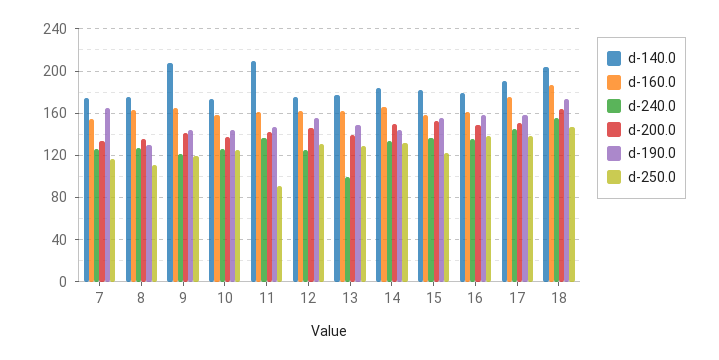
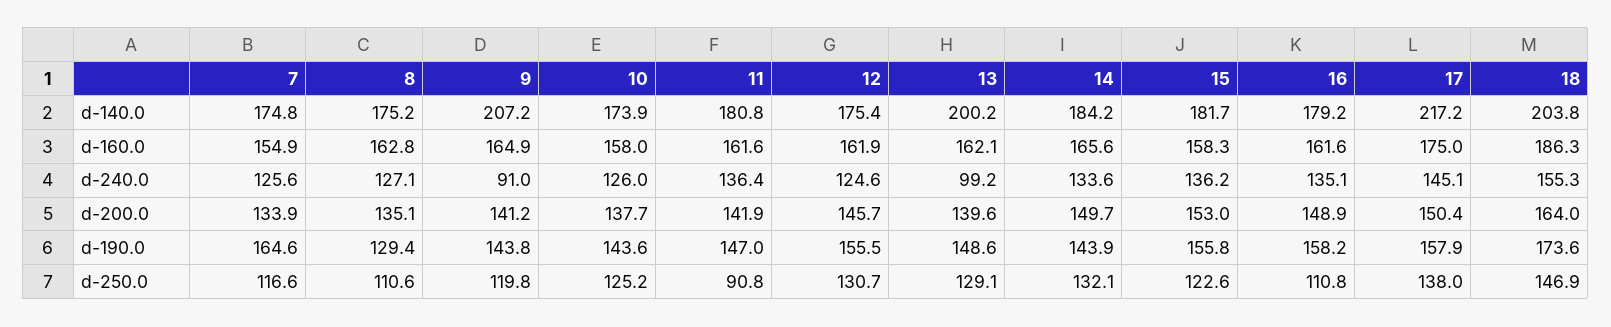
  {
    "d-140.0": {
      "7": 174.8,
      "8": 175.2,
      "9": 207.2,
      "10": 173.9,
-     "11": 210,
+     "11": 180.8,
      "12": 175.4,
-     "13": 180,
+     "13": 200.2,
      "14": 184.2,
      "15": 181.7,
      "16": 179.2,
-     "17": 190,
+     "17": 217.2,
      "18": 203.8
    },
    "d-160.0": {
      "7": 154.9,
      "8": 162.8,
      "9": 164.9,
      "10": 158,
      "11": 161.6,
      "12": 161.9,
      "13": 162.1,
      "14": 165.6,
      "15": 158.3,
      "16": 161.6,
      "17": 175,
      "18": 186.3
    },
    "d-240.0": {
      "7": 125.6,
      "8": 127.1,
-     "9": 120,
+     "9": 91,
      "10": 126,
      "11": 136.4,
      "12": 124.6,
      "13": 99.2,
      "14": 133.6,
      "15": 136.2,
      "16": 135.1,
      "17": 145.1,
      "18": 155.3
    },
    "d-200.0": {
      "7": 133.9,
      "8": 135.1,
      "9": 141.2,
      "10": 137.7,
      "11": 141.9,
      "12": 145.7,
      "13": 139.6,
      "14": 149.7,
      "15": 153,
      "16": 148.9,
      "17": 150.4,
      "18": 164
    },
    "d-190.0": {
      "7": 164.6,
      "8": 129.4,
      "9": 143.8,
      "10": 143.6,
      "11": 147,
      "12": 155.5,
      "13": 148.6,
      "14": 143.9,
      "15": 155.8,
      "16": 158.2,
      "17": 157.9,
      "18": 173.6
    },
    "d-250.0": {
      "7": 116.6,
      "8": 110.6,
      "9": 119.8,
      "10": 125.2,
      "11": 90.8,
      "12": 130.7,
      "13": 129.1,
      "14": 132.1,
      "15": 122.6,
-     "16": 140,
+     "16": 110.8,
      "17": 138,
      "18": 146.9
    }
  }

